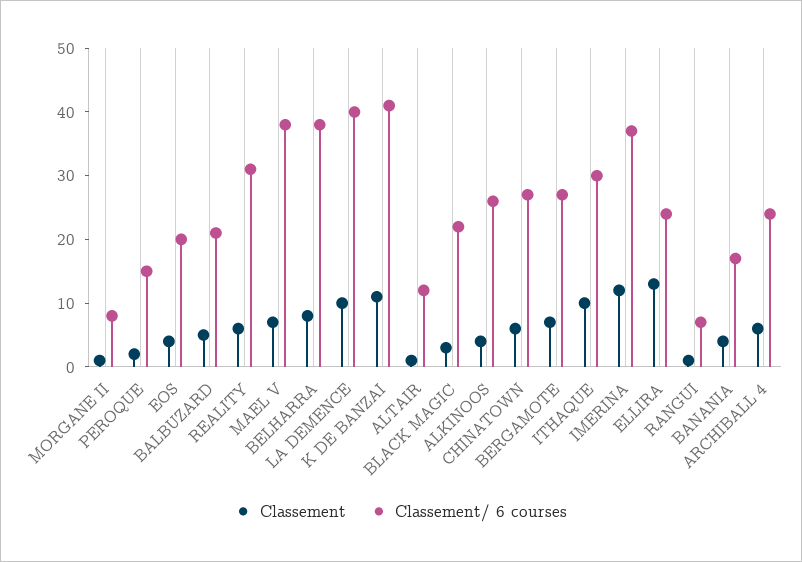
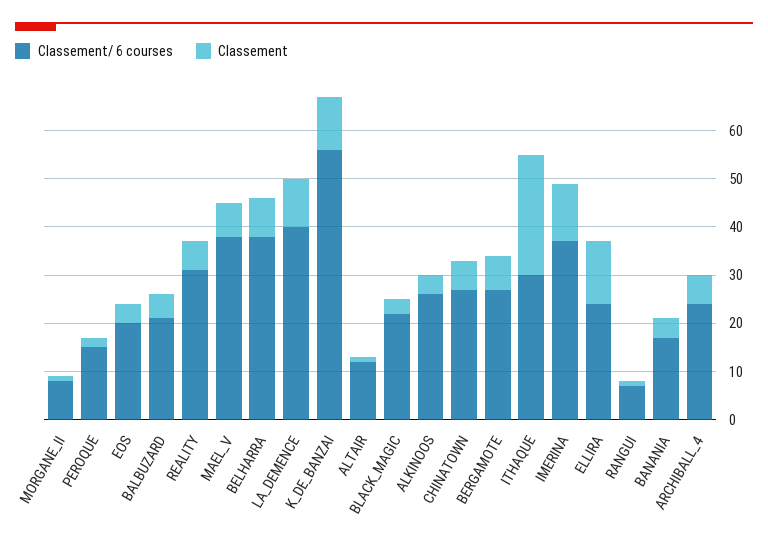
  {
    "Classement": {
      "MORGANE II": 0,
      "PEROQUE": 0,
      "EOS": 5,
      "BALBUZARD": 5,
      "REALITY": 5,
      "MAEL V": 5,
      "BELHARRA": 10,
      "LA DEMENCE": 10,
      "K DE BANZAI": 10,
      "ALTAIR": 0,
      "BLACK MAGIC": 5,
      "ALKINOOS": 5,
      "CHINATOWN": 5,
      "BERGAMOTE": 5,
-     "ITHAQUE": 10,
+     "ITHAQUE": 25,
      "IMERINA": 10,
      "ELLIRA": 15,
      "RANGUI": 0,
      "BANANIA": 5,
      "ARCHIBALL 4": 5
    },
    "Classement/ 6 courses": {
      "MORGANE II": 10,
      "PEROQUE": 15,
      "EOS": 20,
      "BALBUZARD": 20,
      "REALITY": 30,
      "MAEL V": 40,
      "BELHARRA": 40,
      "LA DEMENCE": 40,
-     "K DE BANZAI": 40,
+     "K DE BANZAI": 55,
      "ALTAIR": 10,
      "BLACK MAGIC": 20,
      "ALKINOOS": 25,
      "CHINATOWN": 25,
      "BERGAMOTE": 25,
      "ITHAQUE": 30,
      "IMERINA": 35,
      "ELLIRA": 25,
      "RANGUI": 5,
      "BANANIA": 15,
      "ARCHIBALL 4": 25
    }
  }

